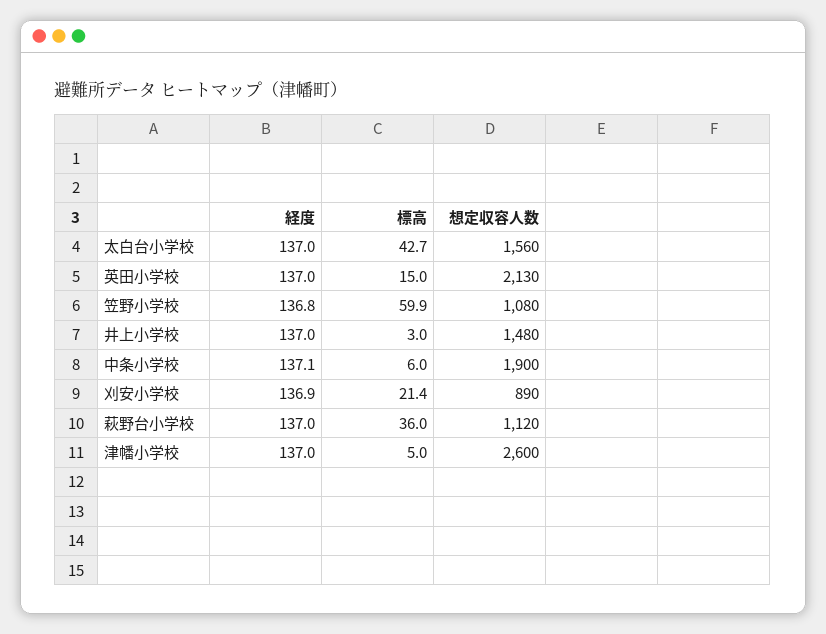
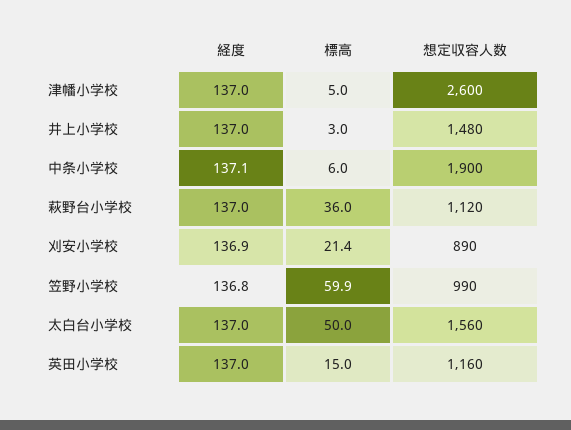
  {
    "経度": {
      "太白台小学校": 137,
      "英田小学校": 137,
      "笠野小学校": 136.8,
      "井上小学校": 137,
      "中条小学校": 137.1,
      "刈安小学校": 136.9,
      "萩野台小学校": 137,
      "津幡小学校": 137
    },
    "標高": {
-     "太白台小学校": 42.7,
+     "太白台小学校": 50,
      "英田小学校": 15,
      "笠野小学校": 59.9,
      "井上小学校": 3,
      "中条小学校": 6,
      "刈安小学校": 21.4,
      "萩野台小学校": 36,
      "津幡小学校": 5
    },
    "想定収容人数": {
      "太白台小学校": 1560,
-     "英田小学校": 2130,
+     "英田小学校": 1160,
-     "笠野小学校": 1080,
+     "笠野小学校": 990,
      "井上小学校": 1480,
      "中条小学校": 1900,
      "刈安小学校": 890,
      "萩野台小学校": 1120,
      "津幡小学校": 2600
    }
  }

